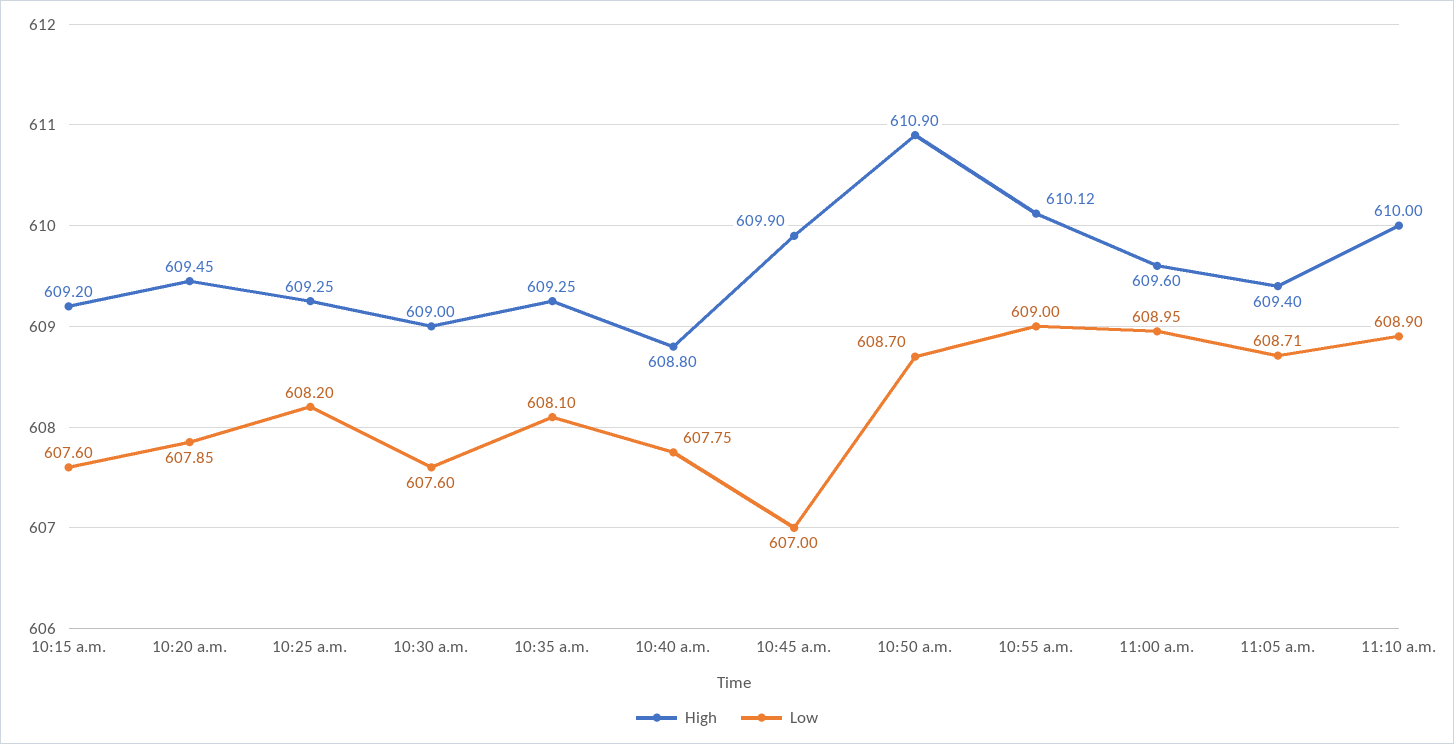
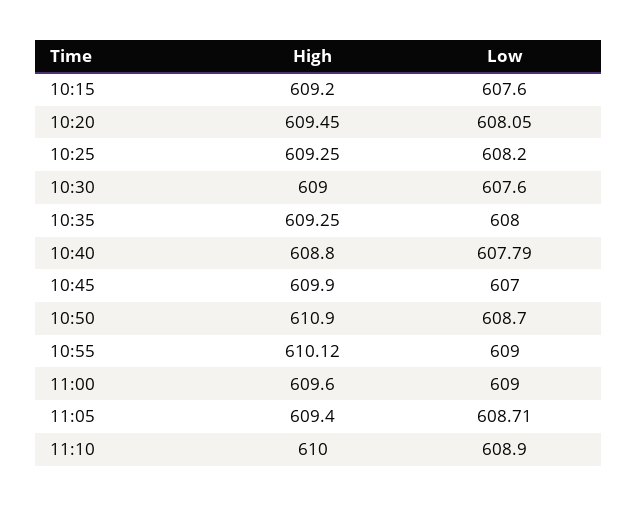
  {
    "High": {
      "10:15 a.m.": 609.2,
      "10:20 a.m.": 609.45,
      "10:25 a.m.": 609.25,
      "10:30 a.m.": 609,
      "10:35 a.m.": 609.25,
      "10:40 a.m.": 608.8,
      "10:45 a.m.": 609.9,
      "10:50 a.m.": 610.9,
      "10:55 a.m.": 610.12,
      "11:00 a.m.": 609.6,
      "11:05 a.m.": 609.4,
      "11:10 a.m.": 610
    },
    "Low": {
      "10:15 a.m.": 607.6,
-     "10:20 a.m.": 607.85,
+     "10:20 a.m.": 608.05,
      "10:25 a.m.": 608.2,
      "10:30 a.m.": 607.6,
-     "10:35 a.m.": 608.1,
+     "10:35 a.m.": 608,
-     "10:40 a.m.": 607.75,
+     "10:40 a.m.": 607.79,
      "10:45 a.m.": 607,
      "10:50 a.m.": 608.7,
      "10:55 a.m.": 609,
-     "11:00 a.m.": 608.95,
+     "11:00 a.m.": 609,
      "11:05 a.m.": 608.71,
      "11:10 a.m.": 608.9
    }
  }

